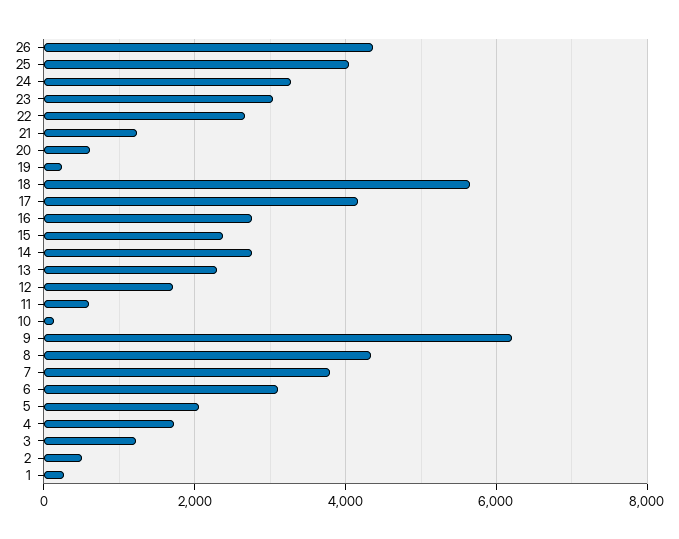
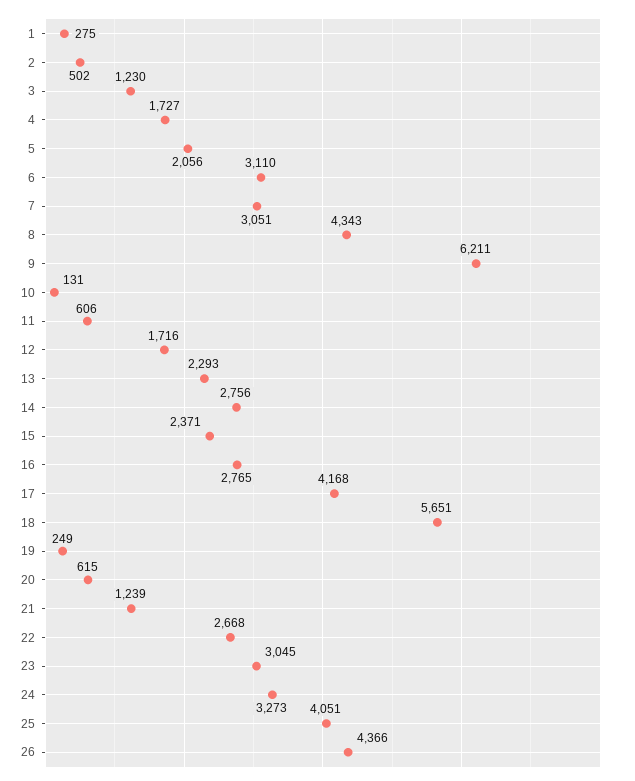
  {
    "26": 4366,
    "25": 4051,
    "24": 3273,
    "23": 3045,
    "22": 2668,
    "21": 1239,
    "20": 615,
    "19": 249,
    "18": 5651,
    "17": 4168,
    "16": 2765,
    "15": 2371,
    "14": 2756,
    "13": 2293,
    "12": 1716,
    "11": 606,
    "10": 131,
    "9": 6211,
    "8": 4343,
-   "7": 3800,
+   "7": 3051,
    "6": 3110,
    "5": 2056,
    "4": 1727,
    "3": 1230,
    "2": 502,
    "1": 275
  }

